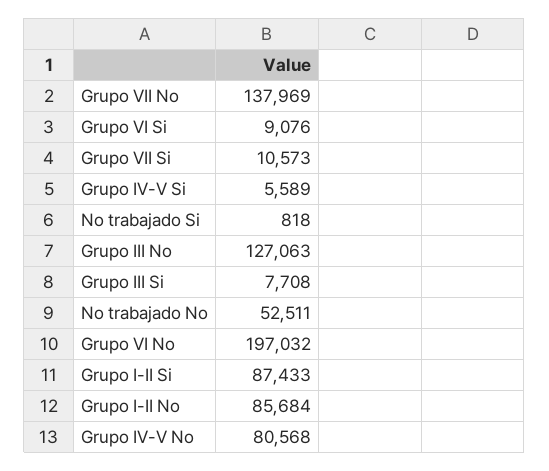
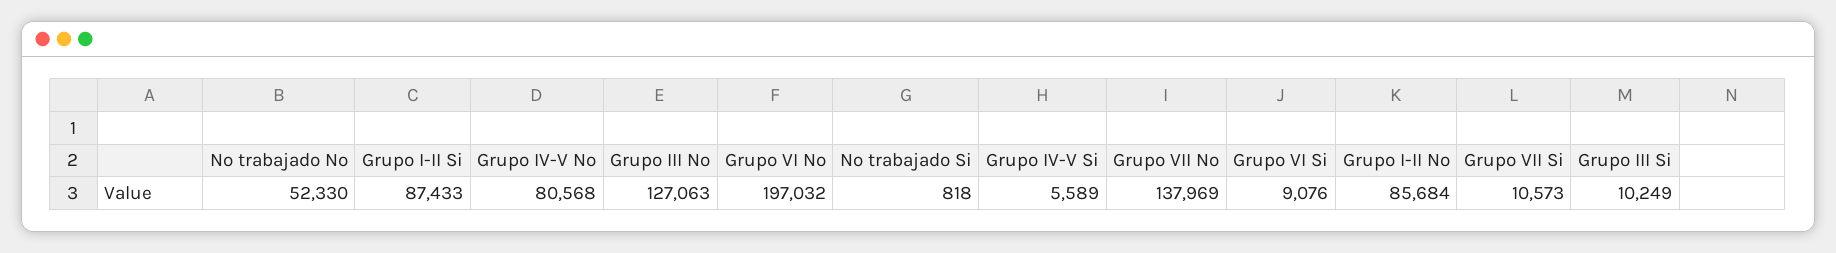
  {
    "Grupo VII No": 137969,
    "Grupo VI Si": 9076,
    "Grupo VII Si": 10573,
    "Grupo IV-V Si": 5589,
    "No trabajado Si": 818,
    "Grupo III No": 127063,
-   "Grupo III Si": 7708,
+   "Grupo III Si": 10249,
-   "No trabajado No": 52511,
+   "No trabajado No": 52330,
    "Grupo VI No": 197032,
    "Grupo I-II Si": 87433,
    "Grupo I-II No": 85684,
    "Grupo IV-V No": 80568
  }

